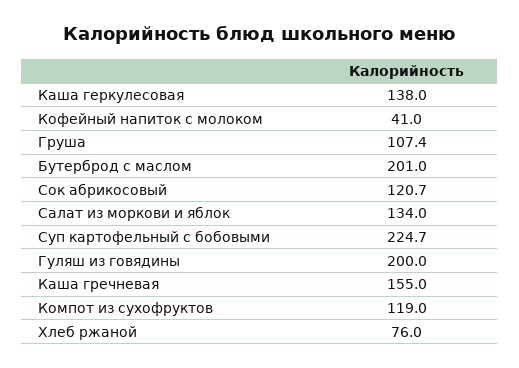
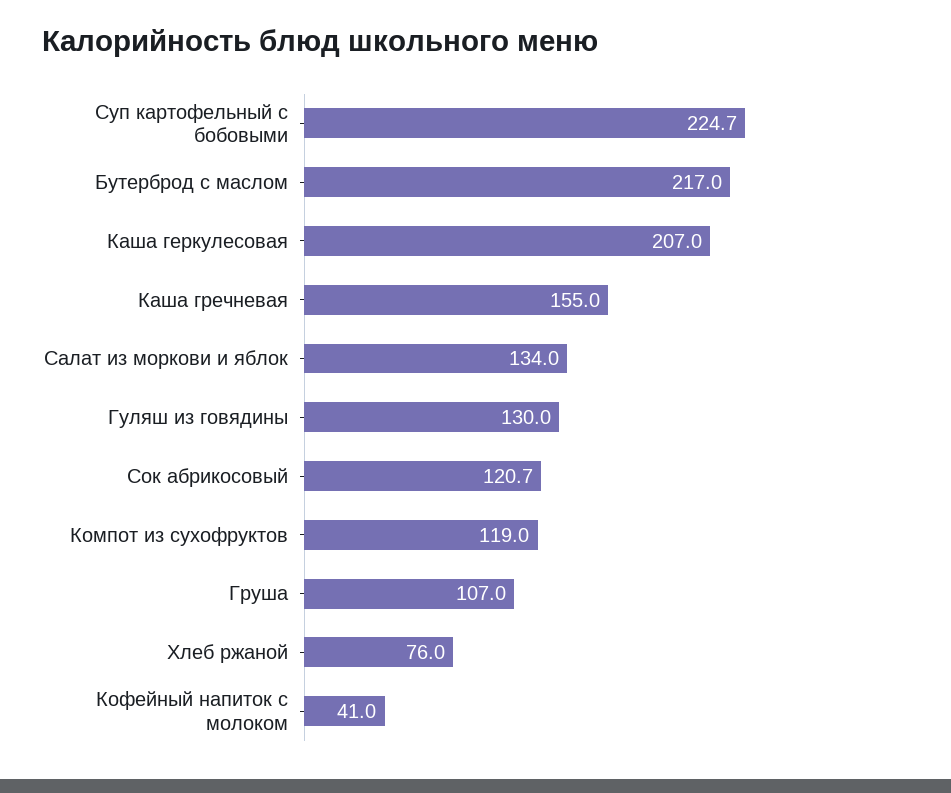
  {
-   "Каша геркулесовая": 138,
+   "Каша геркулесовая": 207,
    "Кофейный напиток с молоком": 41,
-   "Груша": 107.4,
+   "Груша": 107,
-   "Бутерброд с маслом": 201,
+   "Бутерброд с маслом": 217,
    "Сок абрикосовый": 120.7,
    "Салат из моркови и яблок": 134,
    "Суп картофельный с бобовыми": 224.7,
-   "Гуляш из говядины": 200,
+   "Гуляш из говядины": 130,
    "Каша гречневая": 155,
    "Компот из сухофруктов": 119,
    "Хлеб ржаной": 76
  }

